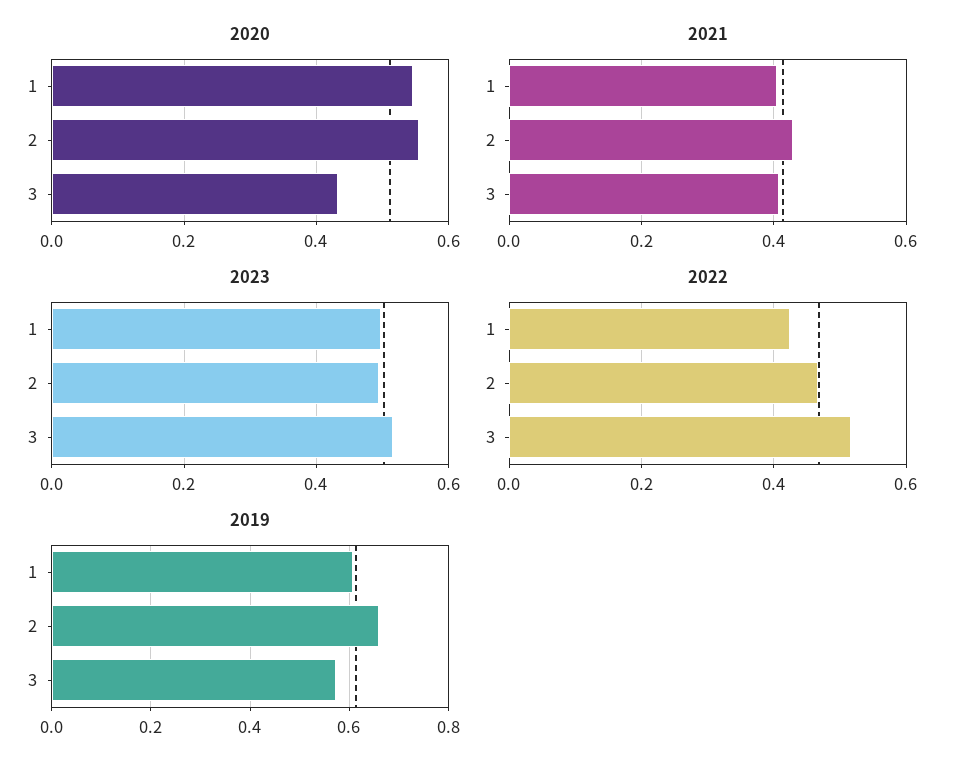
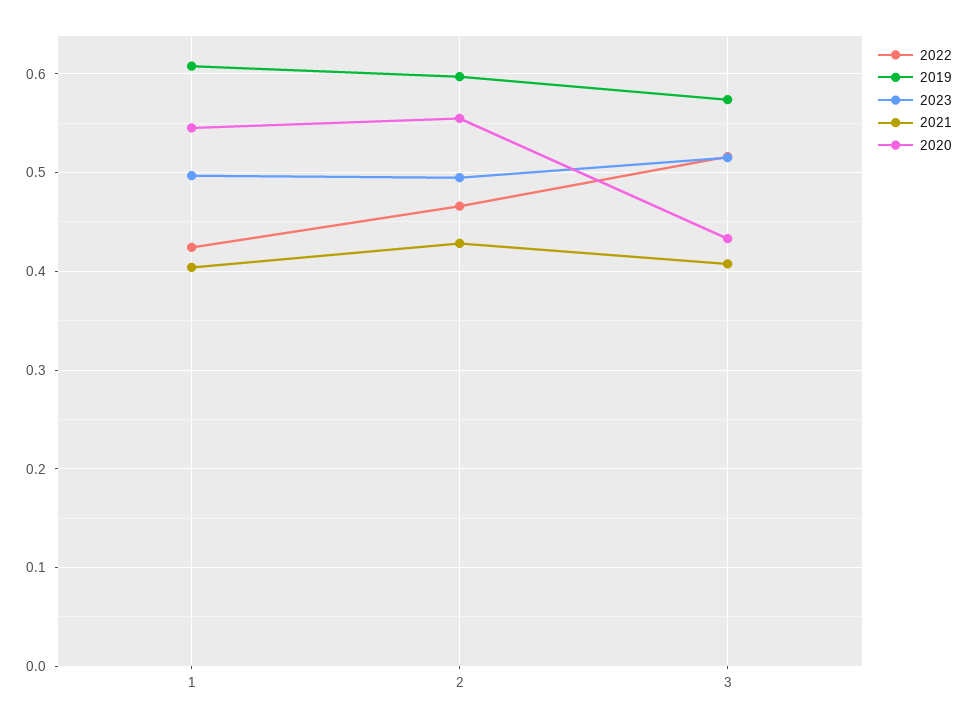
  {
    "2020": {
      "1": 0.55,
      "2": 0.55,
      "3": 0.43
    },
    "2021": {
      "1": 0.4,
      "2": 0.43,
      "3": 0.41
    },
    "2023": {
      "1": 0.5,
      "2": 0.49,
      "3": 0.52
    },
    "2022": {
      "1": 0.42,
      "2": 0.47,
      "3": 0.52
    },
    "2019": {
      "1": 0.61,
-     "2": 0.66,
+     "2": 0.6,
      "3": 0.57
    }
  }

